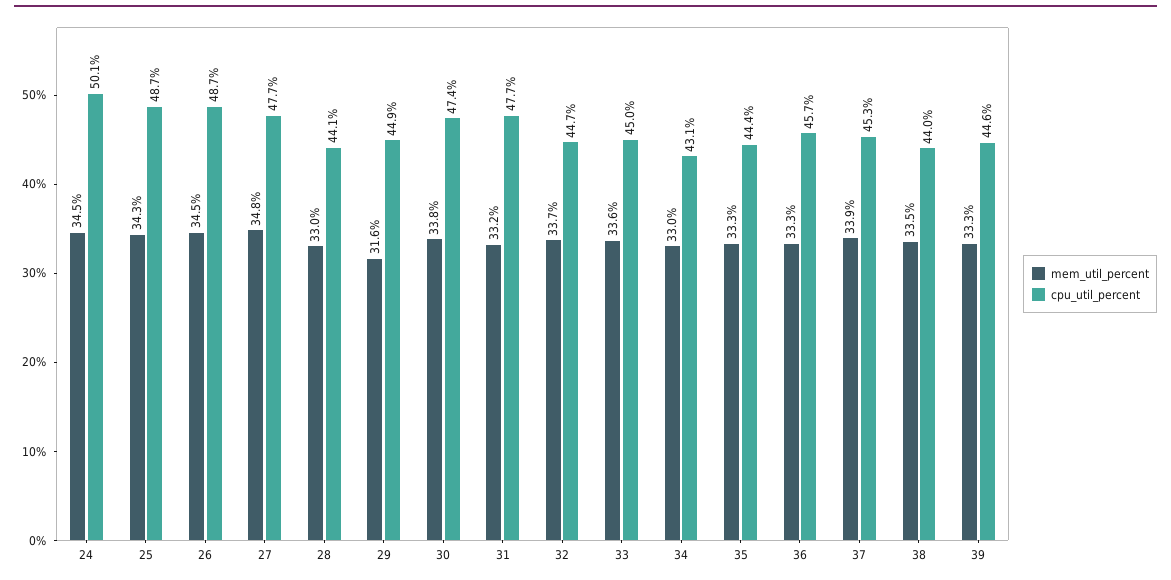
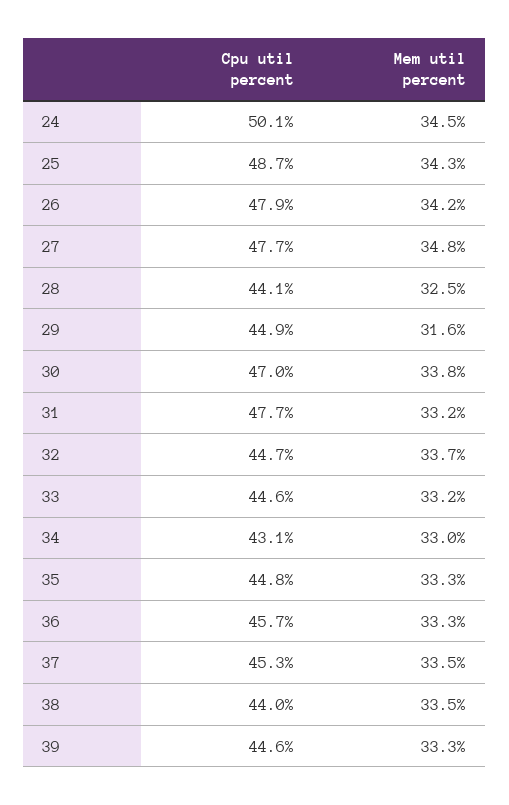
  {
    "mem_util_percent": {
      "24": 34.5,
      "25": 34.3,
-     "26": 34.5,
+     "26": 34.2,
      "27": 34.8,
-     "28": 33,
+     "28": 32.5,
      "29": 31.6,
      "30": 33.8,
      "31": 33.2,
      "32": 33.7,
-     "33": 33.6,
+     "33": 33.2,
      "34": 33,
      "35": 33.3,
      "36": 33.3,
-     "37": 33.9,
+     "37": 33.5,
      "38": 33.5,
      "39": 33.3
    },
    "cpu_util_percent": {
      "24": 50.1,
      "25": 48.7,
-     "26": 48.7,
+     "26": 47.9,
      "27": 47.7,
      "28": 44.1,
      "29": 44.9,
-     "30": 47.4,
+     "30": 47,
      "31": 47.7,
      "32": 44.7,
-     "33": 45,
+     "33": 44.6,
      "34": 43.1,
-     "35": 44.4,
+     "35": 44.8,
      "36": 45.7,
      "37": 45.3,
      "38": 44,
      "39": 44.6
    }
  }

